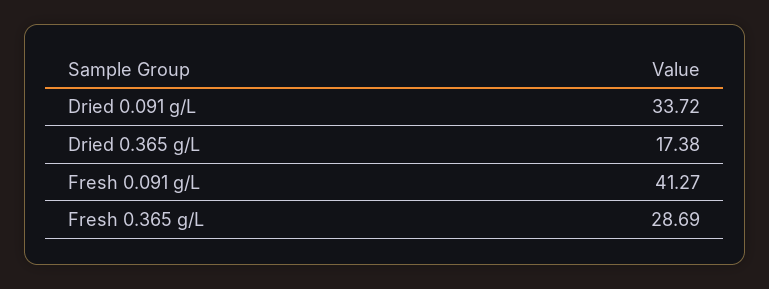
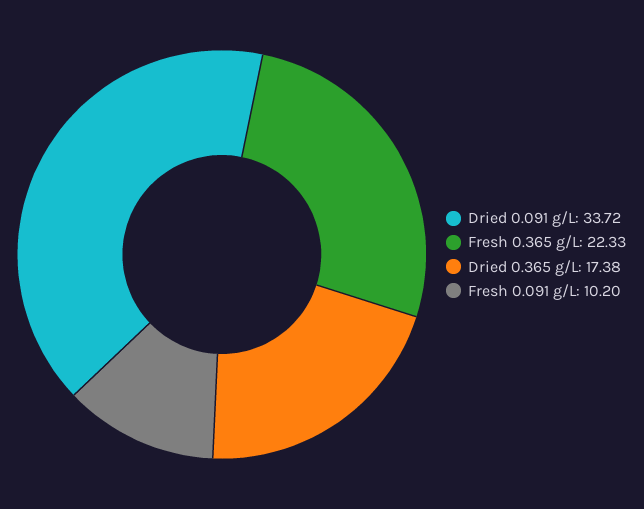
  {
    "Dried 0.091 g/L": 33.72,
    "Dried 0.365 g/L": 17.38,
-   "Fresh 0.091 g/L": 41.27,
+   "Fresh 0.091 g/L": 10.2,
-   "Fresh 0.365 g/L": 28.69
+   "Fresh 0.365 g/L": 22.33
  }

